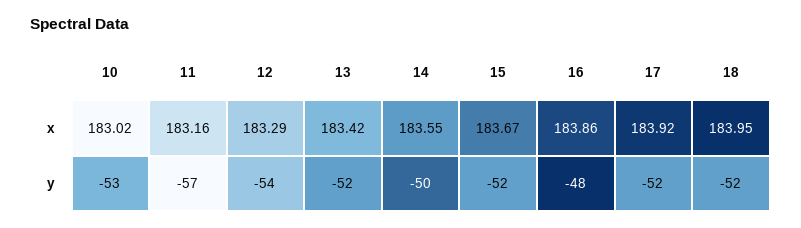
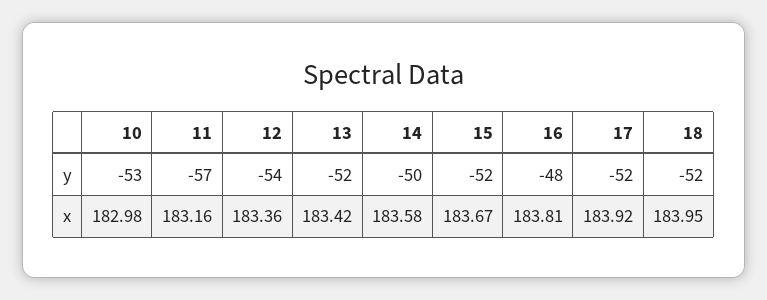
  {
    "10": {
-     "x": 183.02,
+     "x": 182.98,
      "y": -53
    },
    "11": {
      "x": 183.16,
      "y": -57
    },
    "12": {
-     "x": 183.29,
+     "x": 183.36,
      "y": -54
    },
    "13": {
      "x": 183.42,
      "y": -52
    },
    "14": {
-     "x": 183.55,
+     "x": 183.58,
      "y": -50
    },
    "15": {
      "x": 183.67,
      "y": -52
    },
    "16": {
-     "x": 183.86,
+     "x": 183.81,
      "y": -48
    },
    "17": {
      "x": 183.92,
      "y": -52
    },
    "18": {
      "x": 183.95,
      "y": -52
    }
  }

